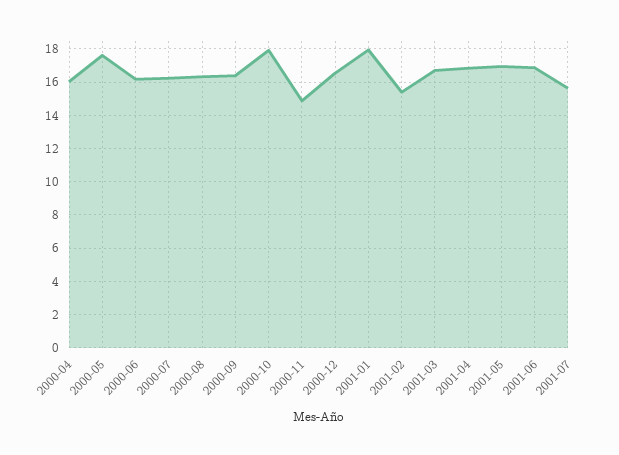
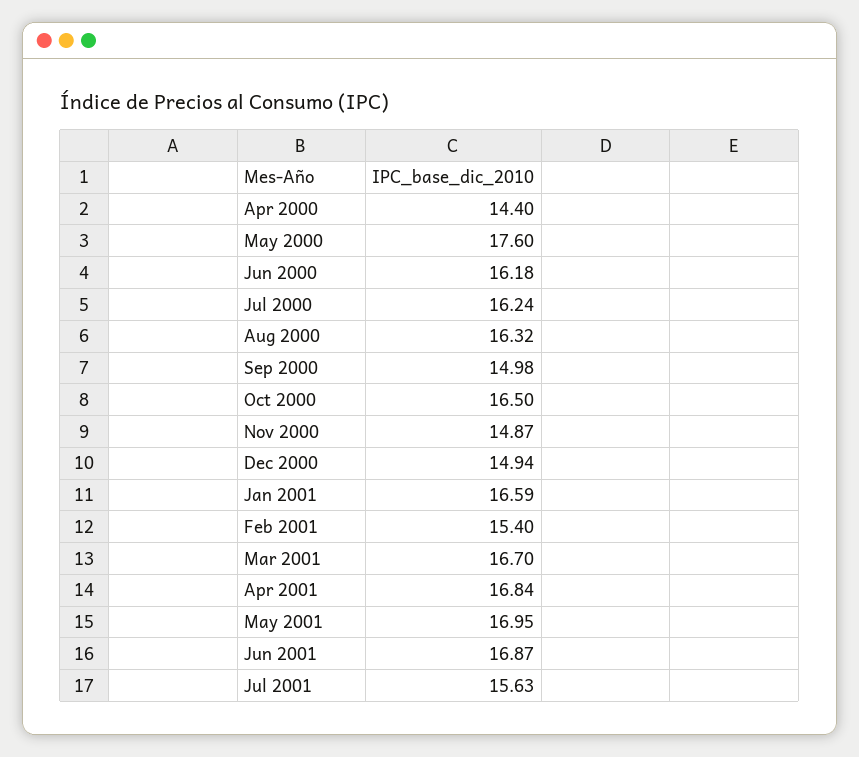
  {
-   "2000-04": 16,
+   "2000-04": 14.4,
    "2000-05": 17.6,
    "2000-06": 16.18,
    "2000-07": 16.24,
    "2000-08": 16.32,
-   "2000-09": 16.5,
+   "2000-09": 14.98,
-   "2000-10": 18,
+   "2000-10": 16.5,
    "2000-11": 14.87,
-   "2000-12": 16.5,
+   "2000-12": 14.94,
-   "2001-01": 18,
+   "2001-01": 16.59,
    "2001-02": 15.4,
    "2001-03": 16.7,
    "2001-04": 16.84,
    "2001-05": 16.95,
    "2001-06": 16.87,
    "2001-07": 15.63
  }

